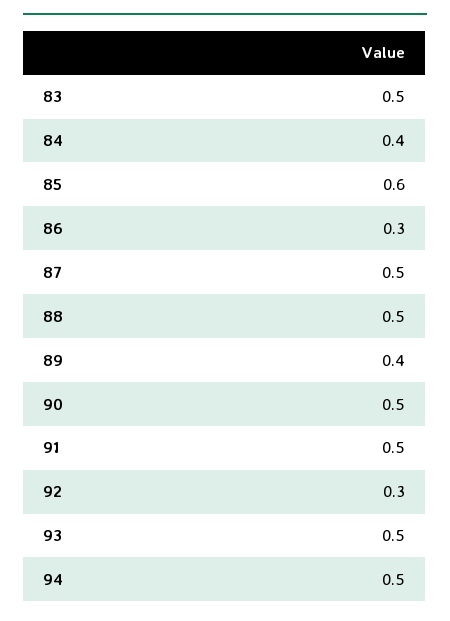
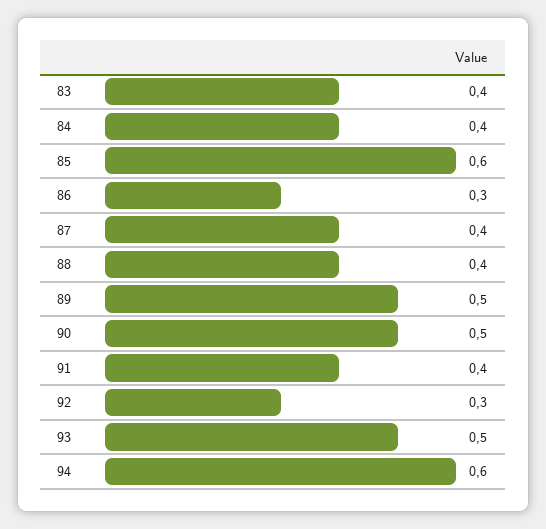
  {
-   "83": 0.5,
+   "83": 0.4,
    "84": 0.4,
    "85": 0.6,
    "86": 0.3,
-   "87": 0.5,
+   "87": 0.4,
-   "88": 0.5,
+   "88": 0.4,
-   "89": 0.4,
+   "89": 0.5,
    "90": 0.5,
-   "91": 0.5,
+   "91": 0.4,
    "92": 0.3,
    "93": 0.5,
-   "94": 0.5
+   "94": 0.6
  }

